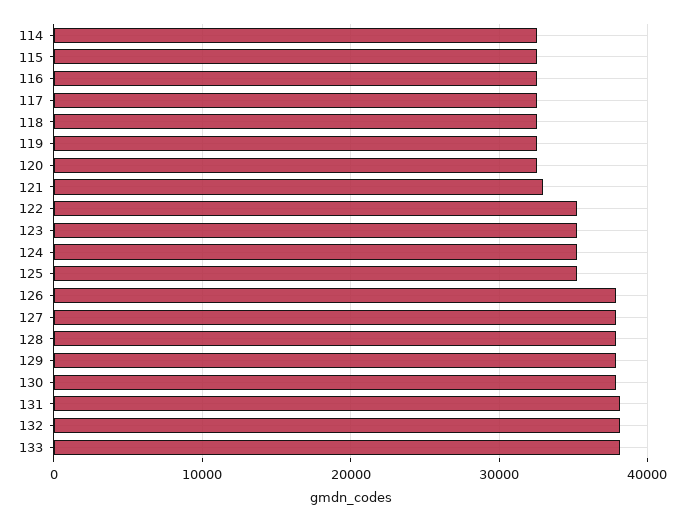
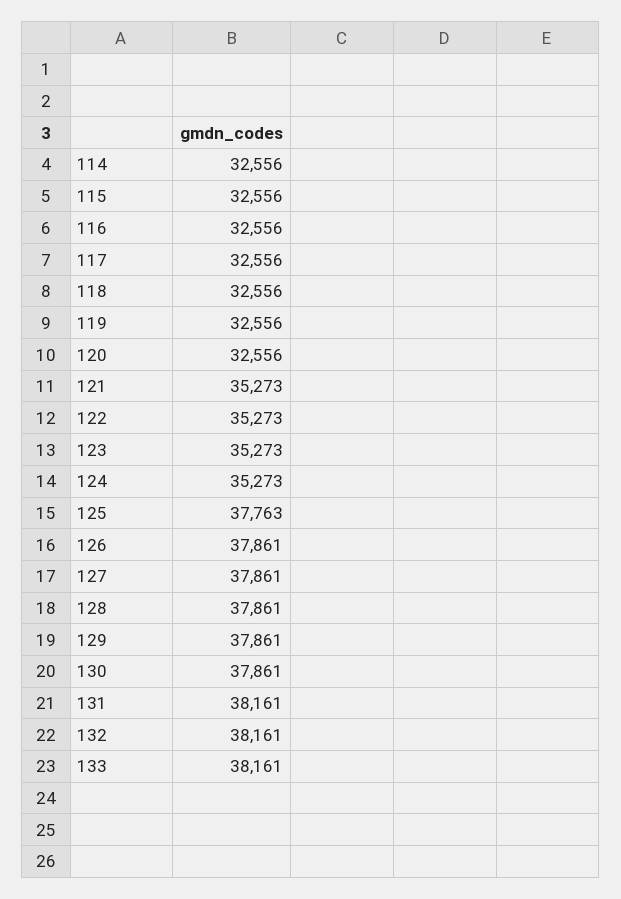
  {
    "114": 32556,
    "115": 32556,
    "116": 32556,
    "117": 32556,
    "118": 32556,
    "119": 32556,
    "120": 32556,
-   "121": 33000,
+   "121": 35273,
    "122": 35273,
    "123": 35273,
    "124": 35273,
-   "125": 35000,
+   "125": 37763,
    "126": 37861,
    "127": 37861,
    "128": 37861,
    "129": 37861,
    "130": 37861,
    "131": 38161,
    "132": 38161,
    "133": 38161
  }

